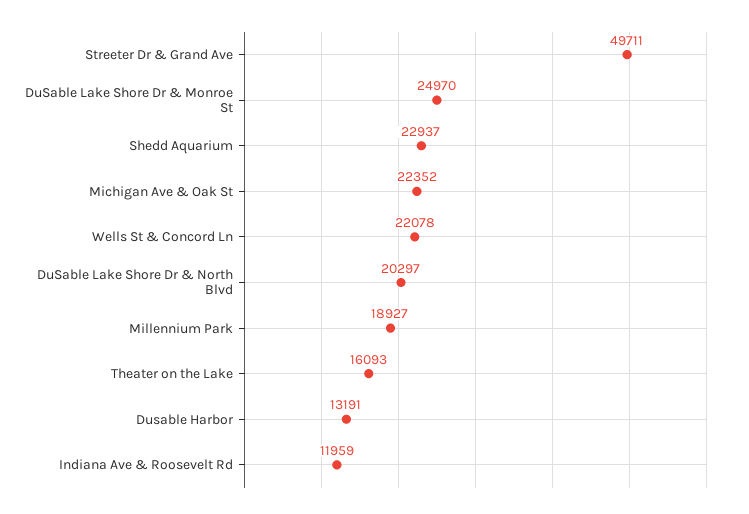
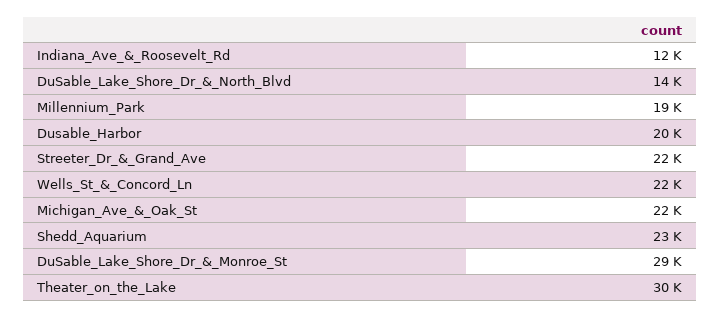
  {
-   "Streeter Dr & Grand Ave": 49711,
+   "Streeter Dr & Grand Ave": 22000,
-   "DuSable Lake Shore Dr & Monroe St": 24970,
+   "DuSable Lake Shore Dr & Monroe St": 29000,
    "Shedd Aquarium": 22937,
    "Michigan Ave & Oak St": 22352,
    "Wells St & Concord Ln": 22078,
-   "DuSable Lake Shore Dr & North Blvd": 20297,
+   "DuSable Lake Shore Dr & North Blvd": 14000,
    "Millennium Park": 18927,
-   "Theater on the Lake": 16093,
+   "Theater on the Lake": 30000,
-   "Dusable Harbor": 13191,
+   "Dusable Harbor": 20000,
    "Indiana Ave & Roosevelt Rd": 11959
  }

